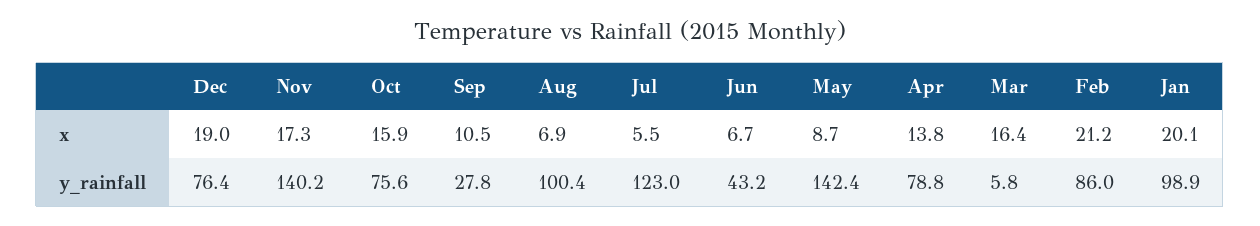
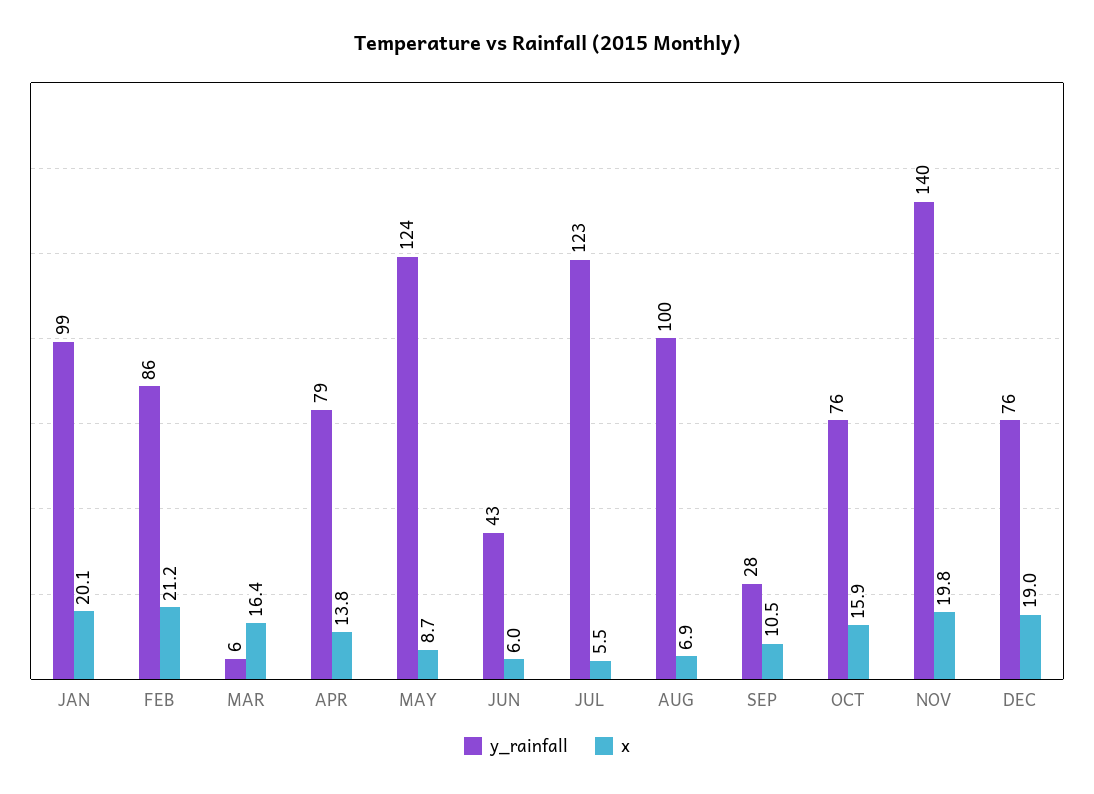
  {
    "x": {
      "Dec": 19,
-     "Nov": 17.3,
+     "Nov": 19.8,
      "Oct": 15.9,
      "Sep": 10.5,
      "Aug": 6.9,
      "Jul": 5.5,
-     "Jun": 6.7,
+     "Jun": 6,
      "May": 8.7,
      "Apr": 13.8,
      "Mar": 16.4,
      "Feb": 21.2,
      "Jan": 20.1
    },
    "y_rainfall": {
      "Dec": 76.4,
      "Nov": 140.2,
      "Oct": 75.6,
      "Sep": 27.8,
      "Aug": 100.4,
      "Jul": 123,
      "Jun": 43.2,
-     "May": 142.4,
+     "May": 124,
      "Apr": 78.8,
      "Mar": 5.8,
      "Feb": 86,
      "Jan": 98.9
    }
  }

